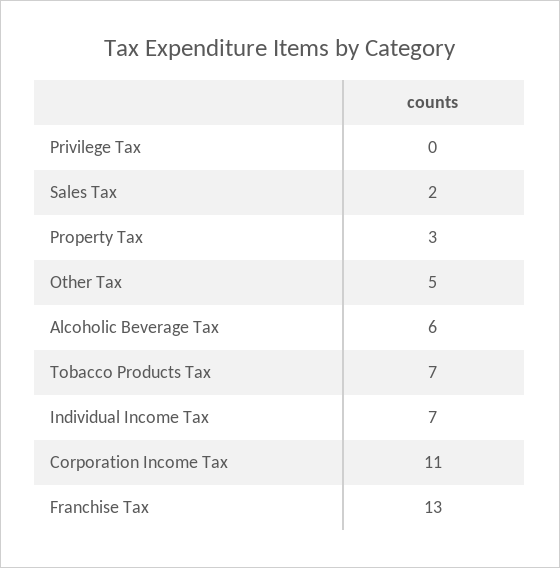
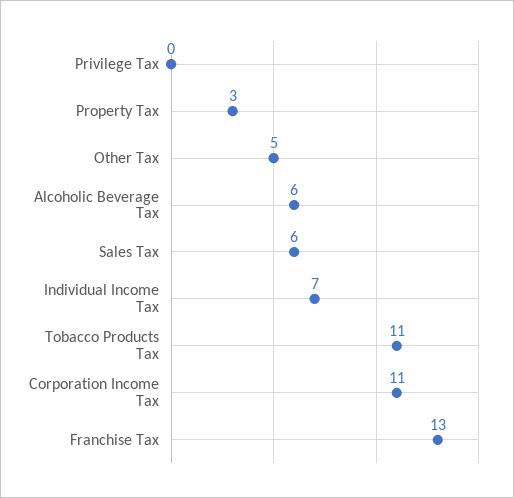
  {
    "Privilege Tax": 0,
-   "Sales Tax": 2,
+   "Sales Tax": 6,
    "Property Tax": 3,
    "Other Tax": 5,
    "Alcoholic Beverage Tax": 6,
-   "Tobacco Products Tax": 7,
+   "Tobacco Products Tax": 11,
    "Individual Income Tax": 7,
    "Corporation Income Tax": 11,
    "Franchise Tax": 13
  }

